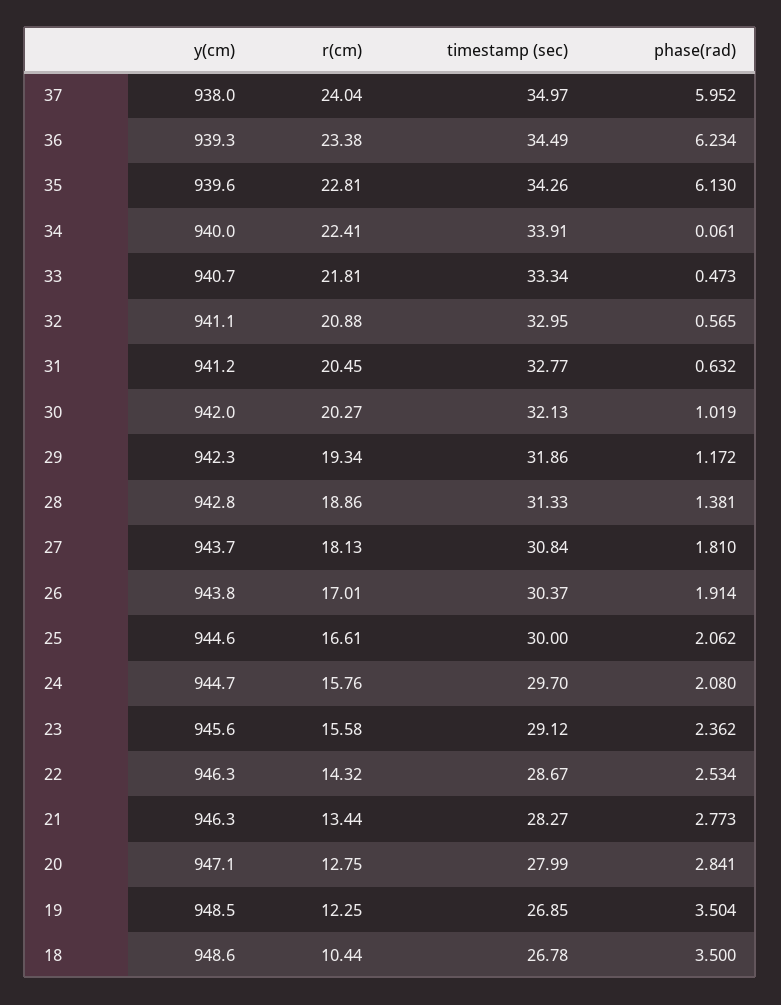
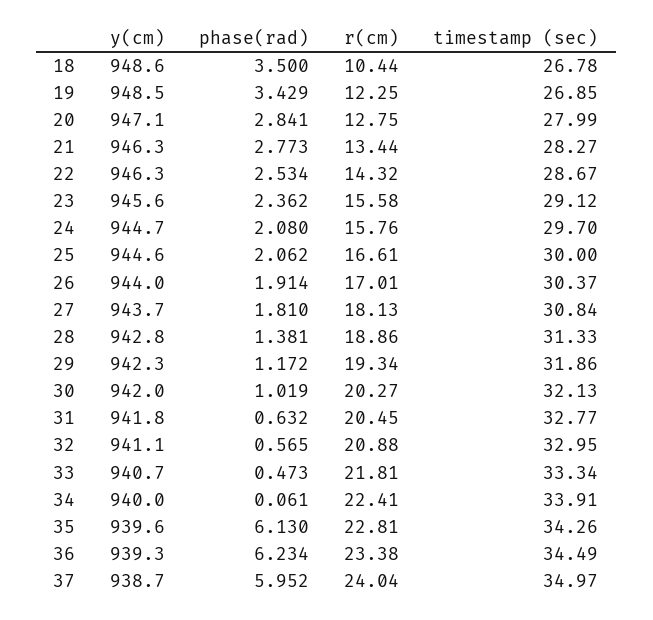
  {
    "y(cm)": {
-     "37": 938,
+     "37": 938.7,
      "36": 939.3,
      "35": 939.6,
      "34": 940,
      "33": 940.7,
      "32": 941.1,
-     "31": 941.2,
+     "31": 941.8,
      "30": 942,
      "29": 942.3,
      "28": 942.8,
      "27": 943.7,
-     "26": 943.8,
+     "26": 944,
      "25": 944.6,
      "24": 944.7,
      "23": 945.6,
      "22": 946.3,
      "21": 946.3,
      "20": 947.1,
      "19": 948.5,
      "18": 948.6
    },
    "r(cm)": {
      "37": 24.04,
      "36": 23.38,
      "35": 22.81,
      "34": 22.41,
      "33": 21.81,
      "32": 20.88,
      "31": 20.45,
      "30": 20.27,
      "29": 19.34,
      "28": 18.86,
      "27": 18.13,
      "26": 17.01,
      "25": 16.61,
      "24": 15.76,
      "23": 15.58,
      "22": 14.32,
      "21": 13.44,
      "20": 12.75,
      "19": 12.25,
      "18": 10.44
    },
    "timestamp (sec)": {
      "37": 34.97,
      "36": 34.49,
      "35": 34.26,
      "34": 33.91,
      "33": 33.34,
      "32": 32.95,
      "31": 32.77,
      "30": 32.13,
      "29": 31.86,
      "28": 31.33,
      "27": 30.84,
      "26": 30.37,
      "25": 30,
      "24": 29.7,
      "23": 29.12,
      "22": 28.67,
      "21": 28.27,
      "20": 27.99,
      "19": 26.85,
      "18": 26.78
    },
    "phase(rad)": {
      "37": 5.952,
      "36": 6.234,
      "35": 6.13,
      "34": 0.061,
      "33": 0.473,
      "32": 0.565,
      "31": 0.632,
      "30": 1.019,
      "29": 1.172,
      "28": 1.381,
      "27": 1.81,
      "26": 1.914,
      "25": 2.062,
      "24": 2.08,
      "23": 2.362,
      "22": 2.534,
      "21": 2.773,
      "20": 2.841,
-     "19": 3.504,
+     "19": 3.429,
      "18": 3.5
    }
  }

